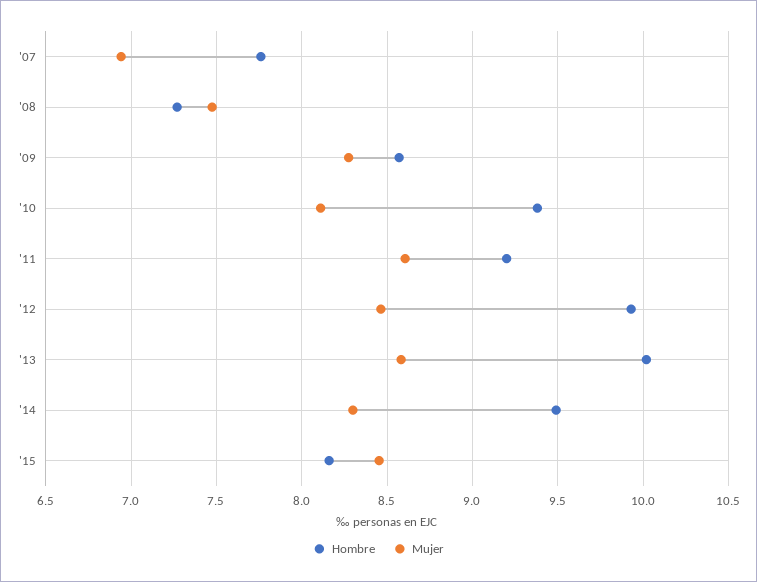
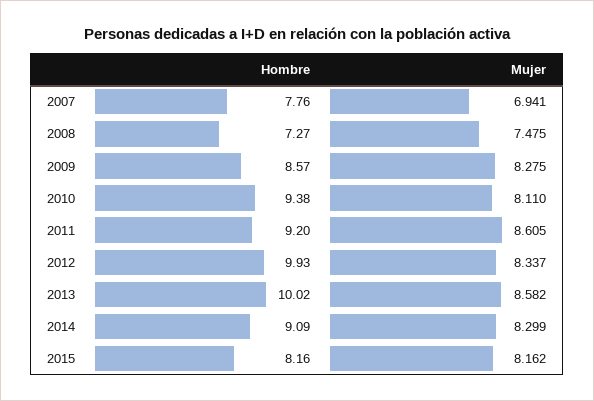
  {
    "Hombre": {
      "'07": 7.76,
      "'08": 7.27,
      "'09": 8.57,
      "'10": 9.38,
      "'11": 9.2,
      "'12": 9.93,
      "'13": 10.02,
-     "'14": 9.5,
+     "'14": 9.09,
      "'15": 8.16
    },
    "Mujer": {
      "'07": 6.941,
      "'08": 7.475,
      "'09": 8.275,
      "'10": 8.11,
      "'11": 8.605,
-     "'12": 8.45,
+     "'12": 8.337,
      "'13": 8.582,
      "'14": 8.299,
-     "'15": 8.45
+     "'15": 8.162
    }
  }

